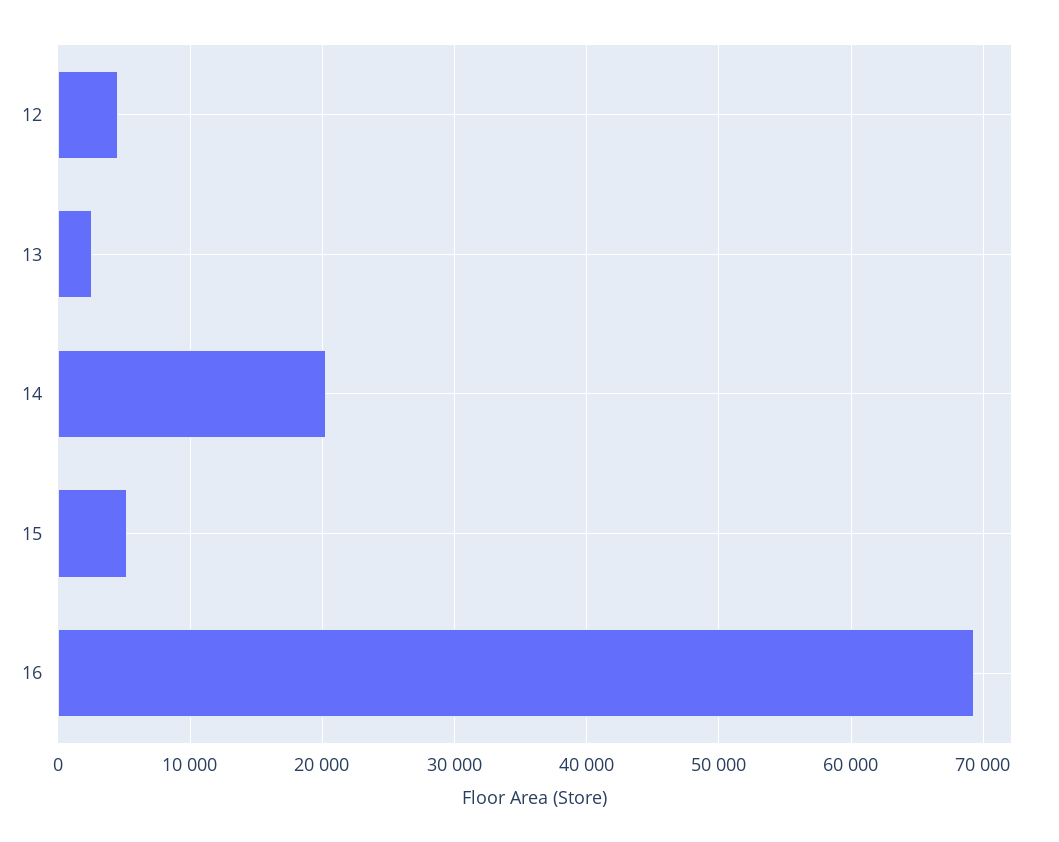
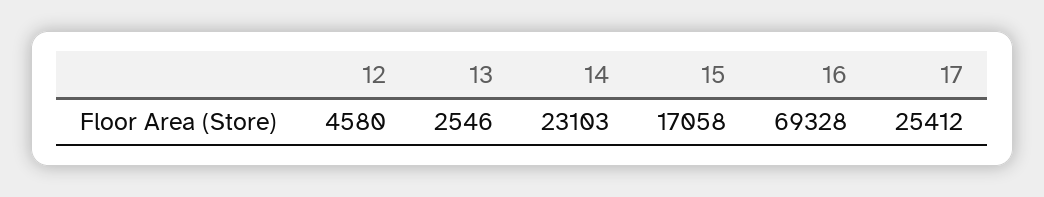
  {
    "12": 4580,
    "13": 2546,
-   "14": 20000,
+   "14": 23103,
-   "15": 5000,
+   "15": 17058,
-   "16": 69328
+   "16": 69328,
+   "17": 25412
  }

